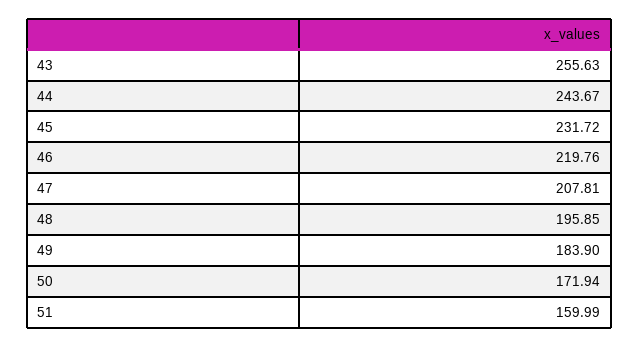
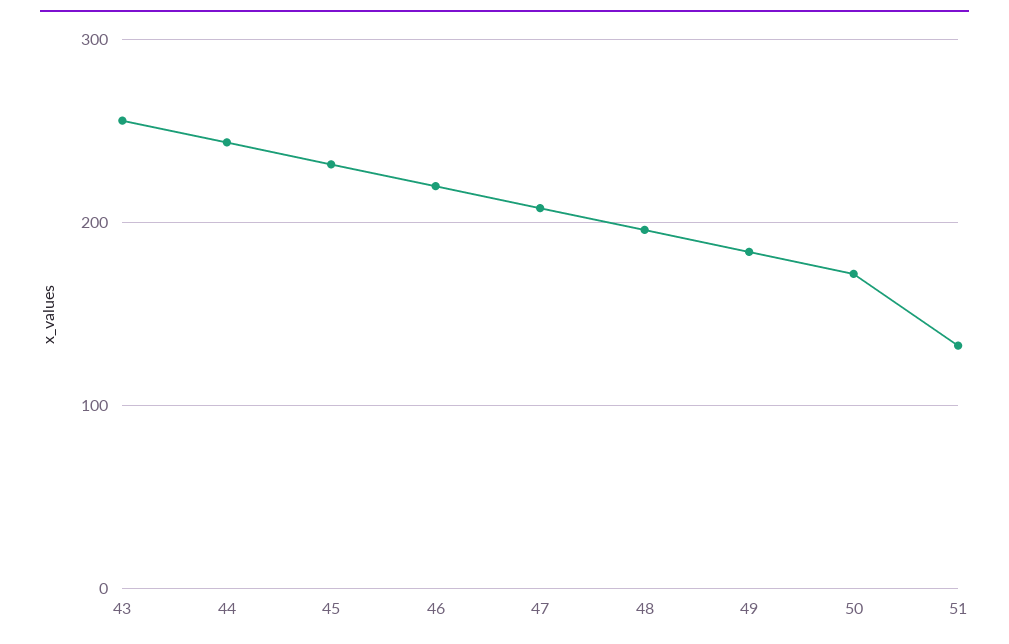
  {
    "43": 255.63,
    "44": 243.67,
    "45": 231.72,
    "46": 219.76,
    "47": 207.81,
    "48": 195.85,
    "49": 183.9,
    "50": 171.94,
-   "51": 159.99
+   "51": 130
  }

